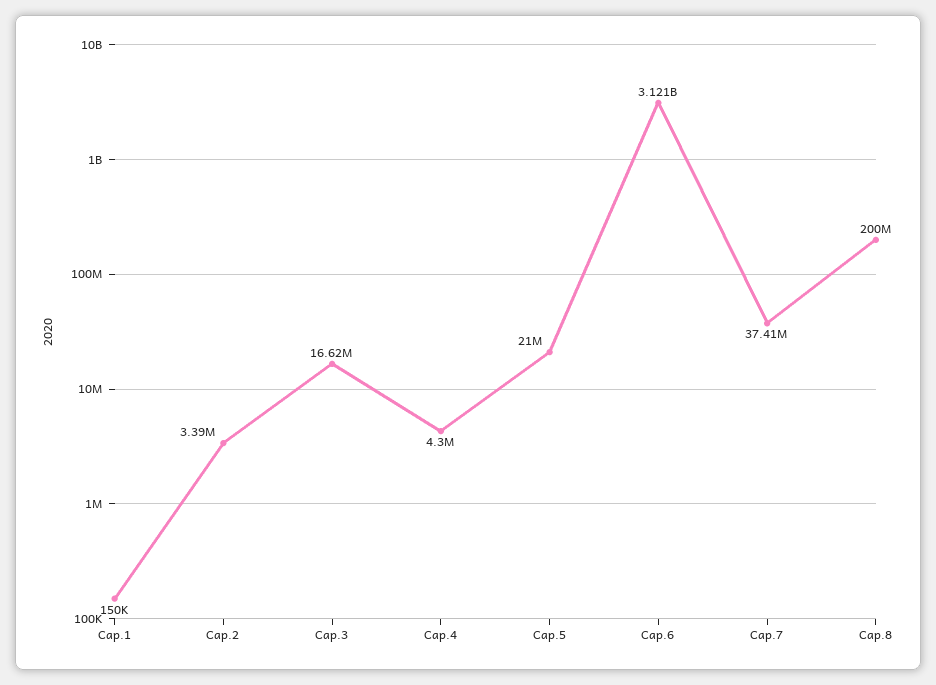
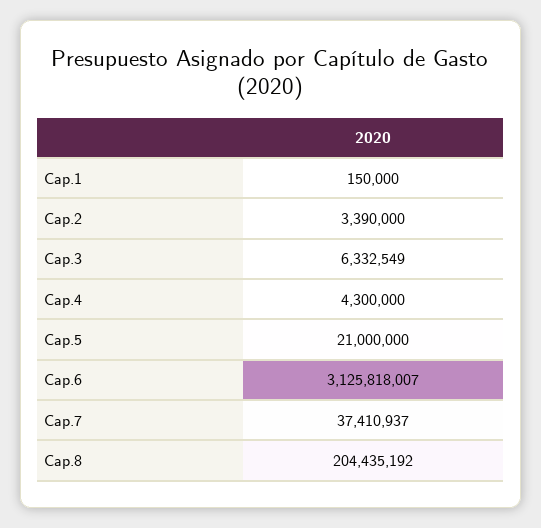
  {
    "Cap.1": 150000,
    "Cap.2": 3390000,
-   "Cap.3": 16620000,
+   "Cap.3": 6332549,
    "Cap.4": 4300000,
    "Cap.5": 21000000,
-   "Cap.6": 3121000000,
+   "Cap.6": 3125818007,
    "Cap.7": 37410937,
-   "Cap.8": 200000000
+   "Cap.8": 204435192
  }

